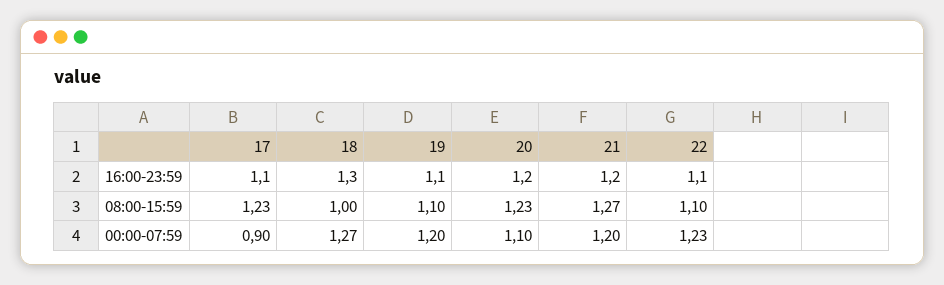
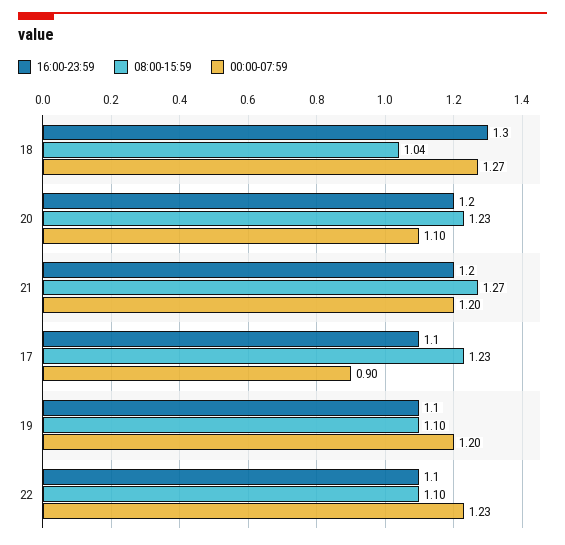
  {
    "16:00-23:59": {
      "17": 1.1,
      "18": 1.3,
      "19": 1.1,
      "20": 1.2,
      "21": 1.2,
      "22": 1.1
    },
    "08:00-15:59": {
      "17": 1.23,
-     "18": 1,
+     "18": 1.04,
      "19": 1.1,
      "20": 1.23,
      "21": 1.27,
      "22": 1.1
    },
    "00:00-07:59": {
      "17": 0.9,
      "18": 1.27,
      "19": 1.2,
      "20": 1.1,
      "21": 1.2,
      "22": 1.23
    }
  }

